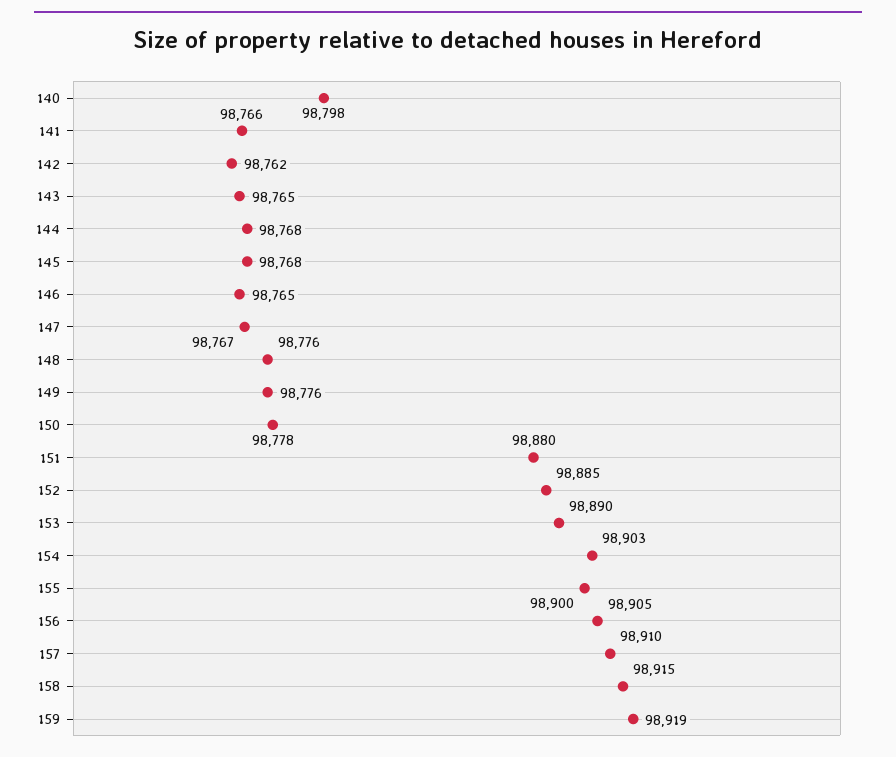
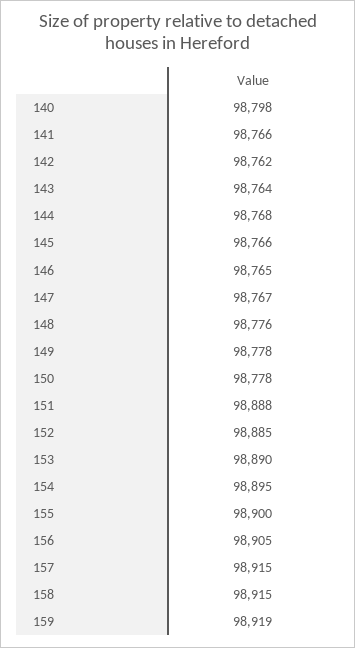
  {
    "140": 98798,
    "141": 98766,
    "142": 98762,
-   "143": 98765,
+   "143": 98764,
    "144": 98768,
-   "145": 98768,
+   "145": 98766,
    "146": 98765,
    "147": 98767,
    "148": 98776,
-   "149": 98776,
+   "149": 98778,
    "150": 98778,
-   "151": 98880,
+   "151": 98888,
    "152": 98885,
    "153": 98890,
-   "154": 98903,
+   "154": 98895,
    "155": 98900,
    "156": 98905,
-   "157": 98910,
+   "157": 98915,
    "158": 98915,
    "159": 98919
  }

